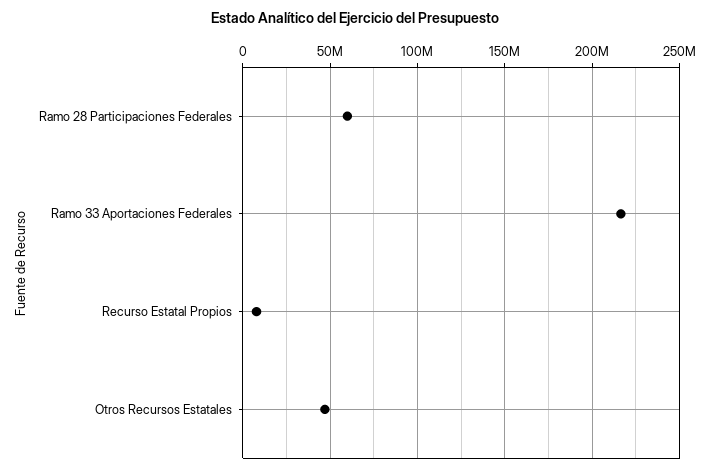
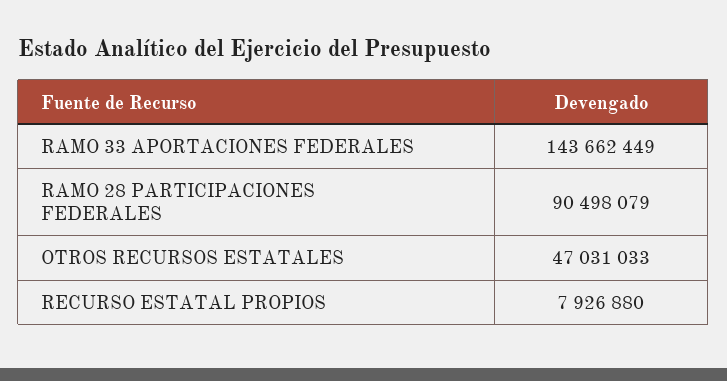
  {
-   "Ramo 28 Participaciones Federales": 60000000,
+   "Ramo 28 Participaciones Federales": 90498079,
-   "Ramo 33 Aportaciones Federales": 215000000,
+   "Ramo 33 Aportaciones Federales": 143662449,
    "Recurso Estatal Propios": 7926880,
    "Otros Recursos Estatales": 47031033
  }

